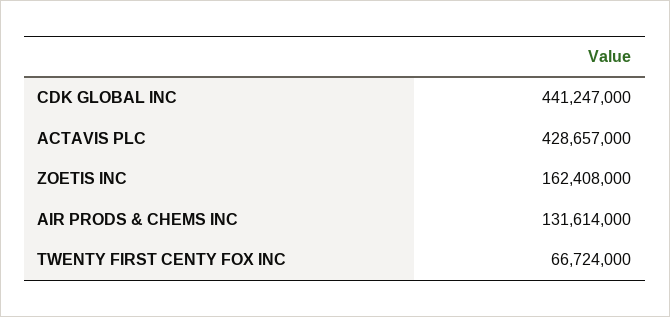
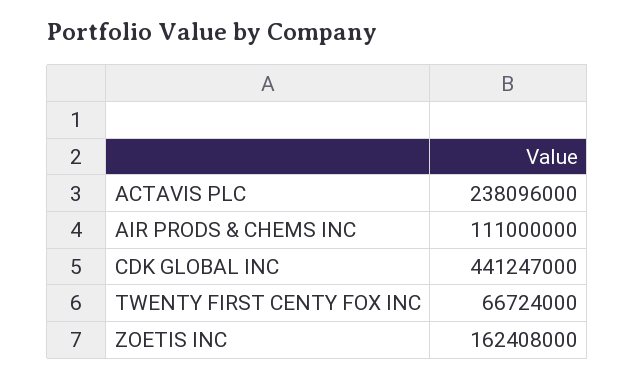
  {
    "CDK GLOBAL INC": 441247000,
-   "ACTAVIS PLC": 428657000,
+   "ACTAVIS PLC": 238096000,
    "ZOETIS INC": 162408000,
-   "AIR PRODS & CHEMS INC": 131614000,
+   "AIR PRODS & CHEMS INC": 111000000,
    "TWENTY FIRST CENTY FOX INC": 66724000
  }

